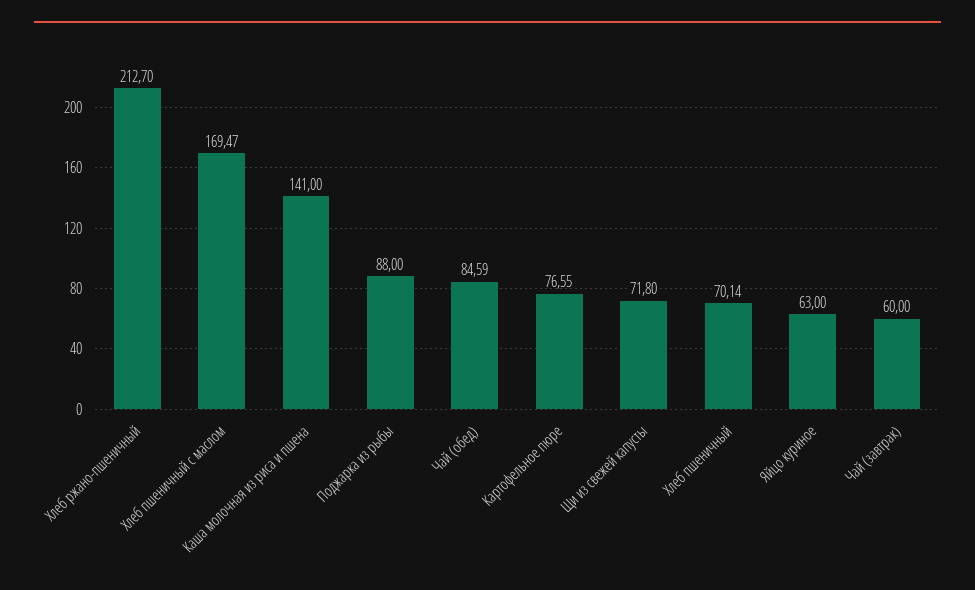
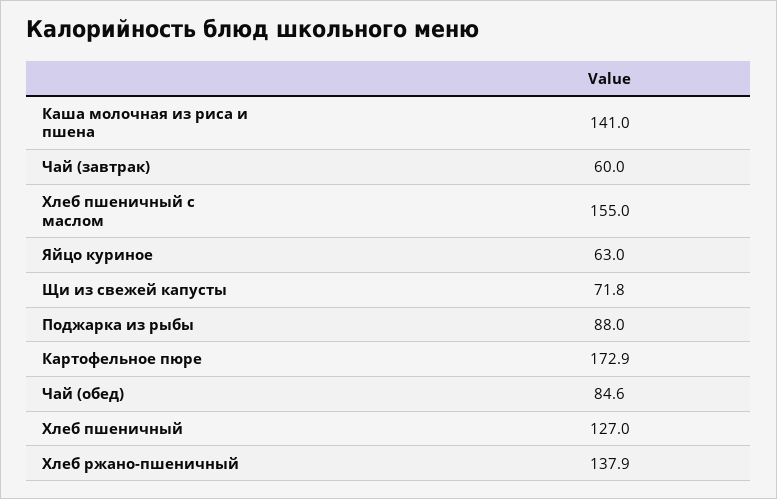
  {
-   "Хлеб ржано-пшеничный": 212.7,
+   "Хлеб ржано-пшеничный": 137.9,
-   "Хлеб пшеничный с маслом": 169.47,
+   "Хлеб пшеничный с маслом": 155,
    "Каша молочная из риса и пшена": 141,
    "Поджарка из рыбы": 88,
    "Чай (обед)": 84.59,
-   "Картофельное пюре": 76.55,
+   "Картофельное пюре": 172.9,
    "Щи из свежей капусты": 71.8,
-   "Хлеб пшеничный": 70.14,
+   "Хлеб пшеничный": 127,
    "Яйцо куриное": 63,
    "Чай (завтрак)": 60
  }

